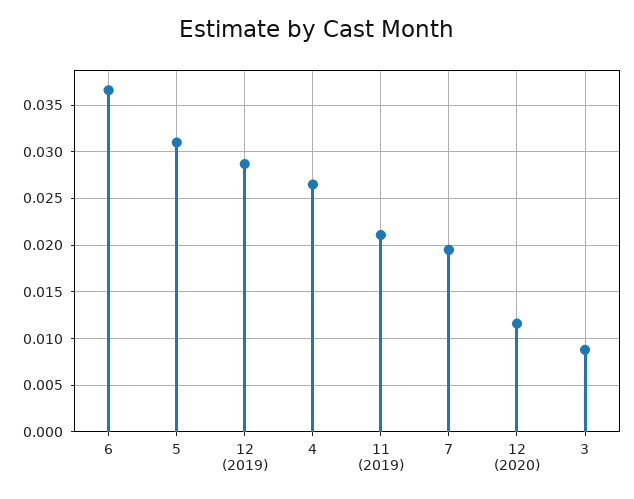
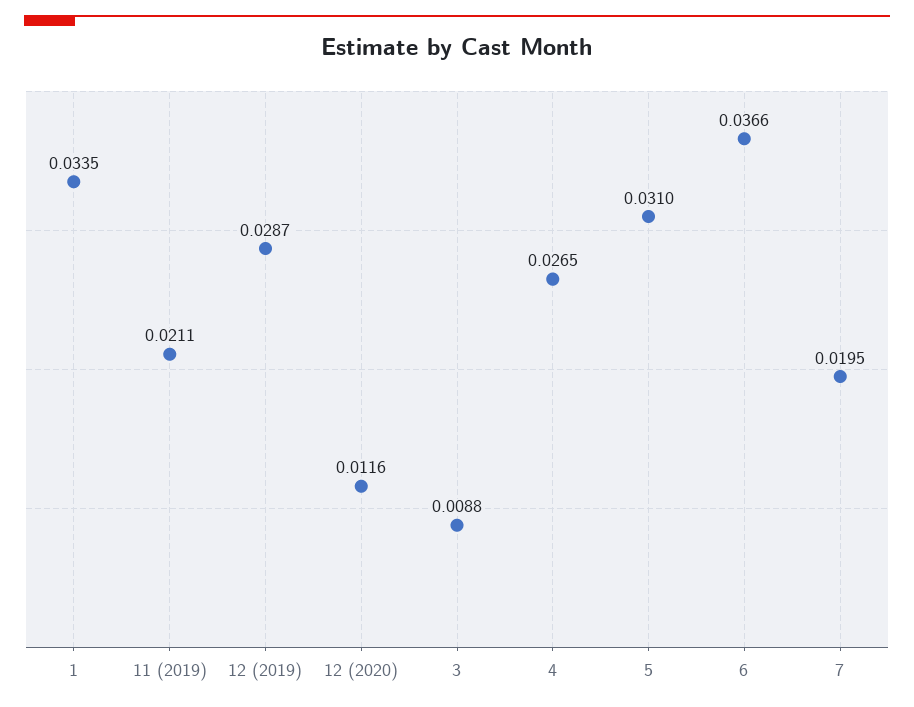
  {
    "6": 0.0366,
    "5": 0.031,
    "12 (2019)": 0.0287,
    "4": 0.0265,
    "11 (2019)": 0.0211,
    "7": 0.0195,
    "12 (2020)": 0.0116,
-   "3": 0.0088
+   "3": 0.0088,
+   "1": 0.0335
  }

